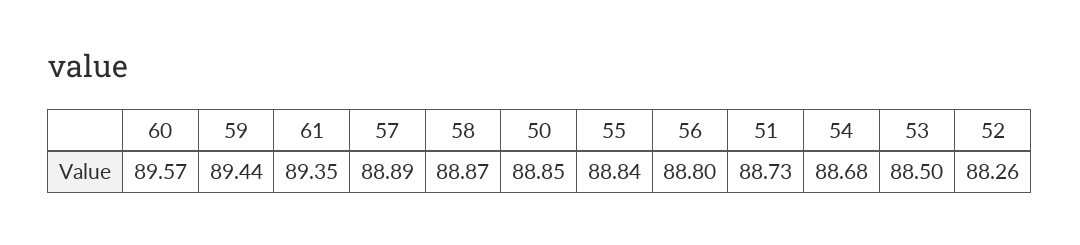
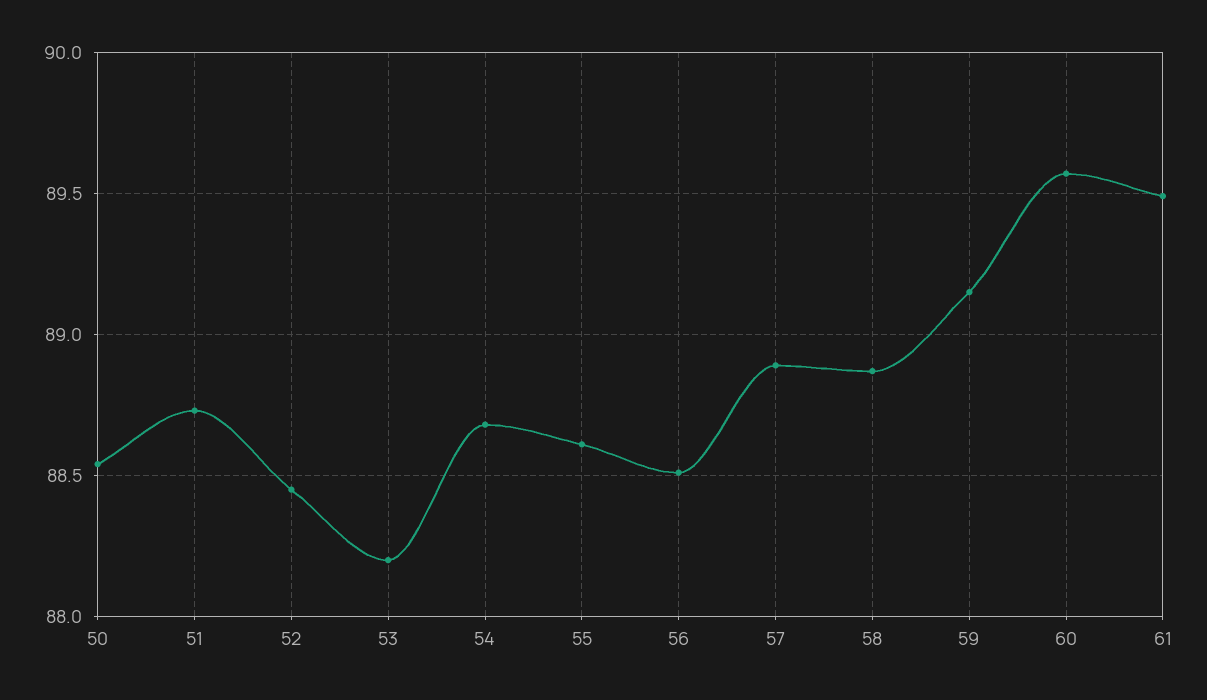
  {
    "60": 89.57,
-   "59": 89.44,
+   "59": 89.15,
-   "61": 89.35,
+   "61": 89.5,
    "57": 88.89,
    "58": 88.87,
-   "50": 88.85,
+   "50": 88.55,
-   "55": 88.84,
+   "55": 88.6,
-   "56": 88.8,
+   "56": 88.5,
    "51": 88.73,
    "54": 88.68,
-   "53": 88.5,
+   "53": 88.2,
-   "52": 88.26
+   "52": 88.45
  }

